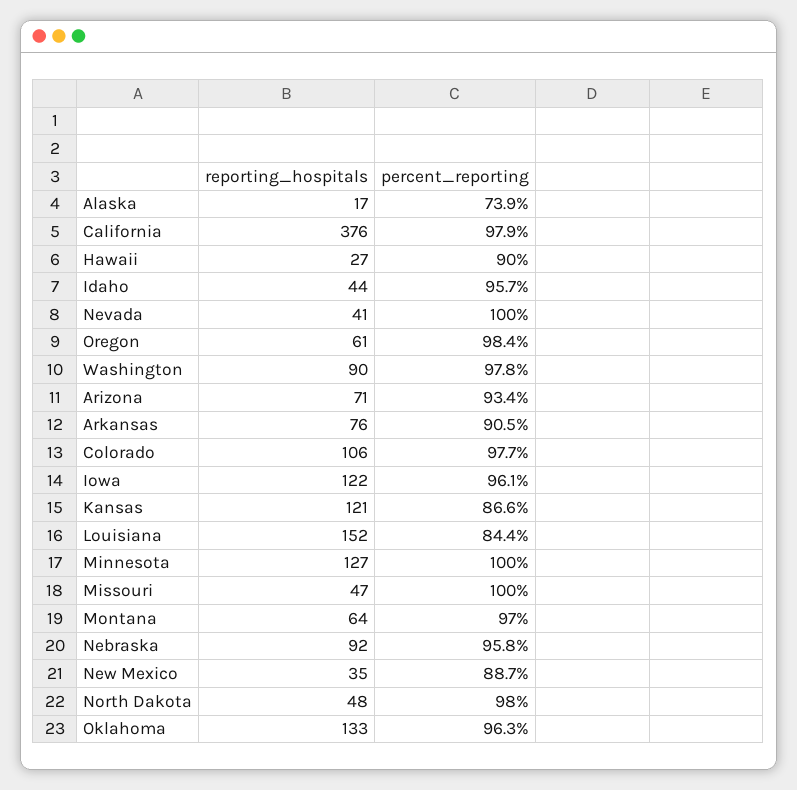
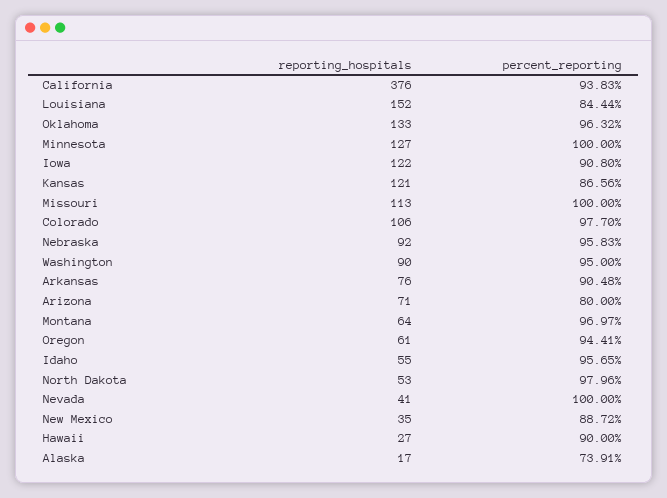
  {
    "reporting_hospitals": {
      "Alaska": 17,
      "California": 376,
      "Hawaii": 27,
-     "Idaho": 44,
+     "Idaho": 55,
      "Nevada": 41,
      "Oregon": 61,
      "Washington": 90,
      "Arizona": 71,
      "Arkansas": 76,
      "Colorado": 106,
      "Iowa": 122,
      "Kansas": 121,
      "Louisiana": 152,
      "Minnesota": 127,
-     "Missouri": 47,
+     "Missouri": 113,
      "Montana": 64,
      "Nebraska": 92,
      "New Mexico": 35,
-     "North Dakota": 48,
+     "North Dakota": 53,
      "Oklahoma": 133
    },
    "percent_reporting": {
      "Alaska": 73.91,
-     "California": 97.9,
+     "California": 93.83,
      "Hawaii": 90,
      "Idaho": 95.65,
      "Nevada": 100,
-     "Oregon": 98.4,
+     "Oregon": 94.41,
-     "Washington": 97.8,
+     "Washington": 95,
-     "Arizona": 93.4,
+     "Arizona": 80,
      "Arkansas": 90.48,
      "Colorado": 97.7,
-     "Iowa": 96.1,
+     "Iowa": 90.8,
      "Kansas": 86.56,
      "Louisiana": 84.44,
      "Minnesota": 100,
      "Missouri": 100,
      "Montana": 96.97,
      "Nebraska": 95.83,
      "New Mexico": 88.72,
      "North Dakota": 97.96,
      "Oklahoma": 96.32
    }
  }

